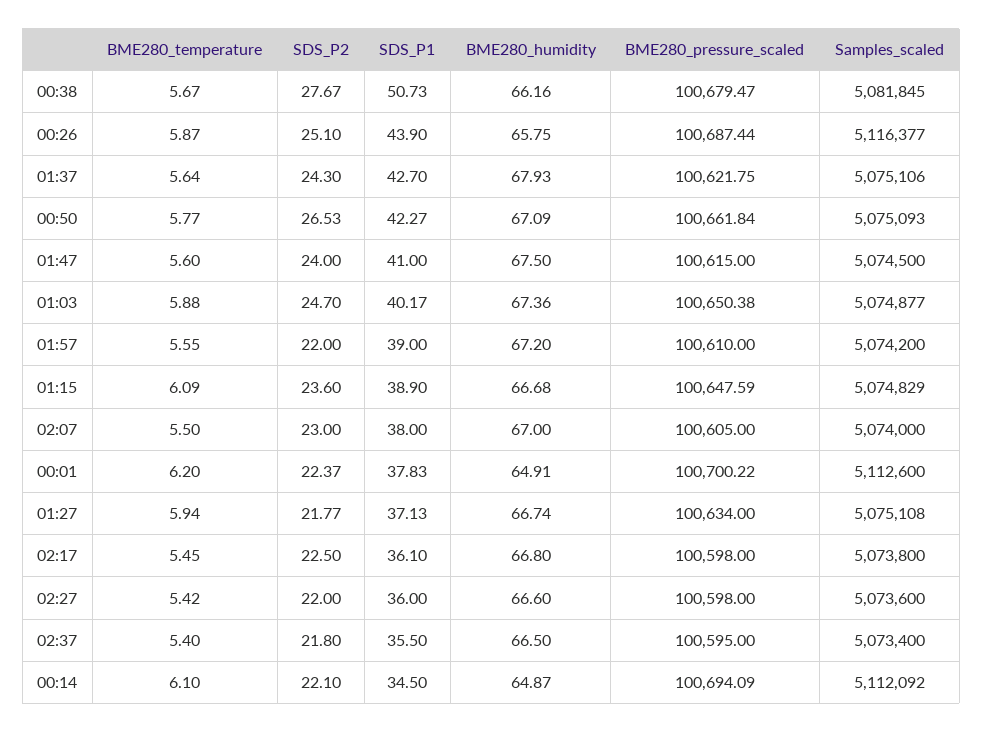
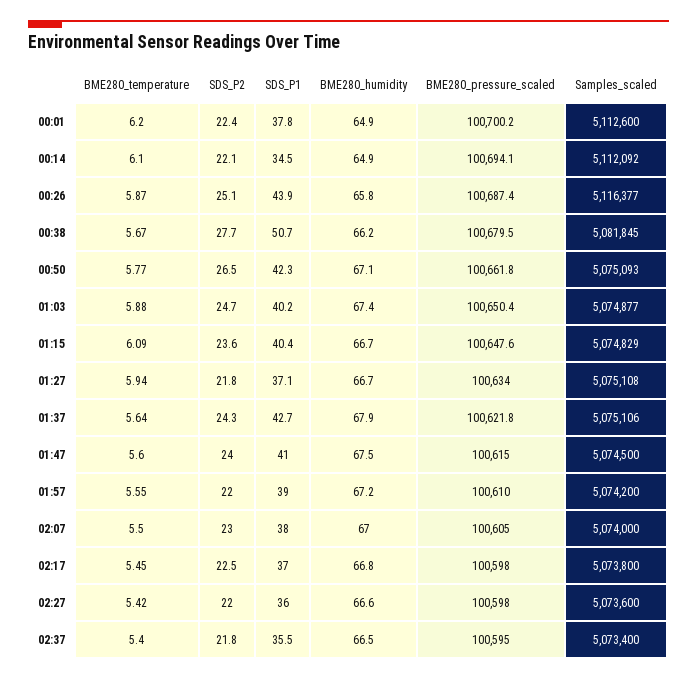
  {
    "BME280_temperature": {
      "00:38": 5.67,
      "00:26": 5.87,
      "01:37": 5.64,
      "00:50": 5.77,
      "01:47": 5.6,
      "01:03": 5.88,
      "01:57": 5.55,
      "01:15": 6.09,
      "02:07": 5.5,
      "00:01": 6.2,
      "01:27": 5.94,
      "02:17": 5.45,
      "02:27": 5.42,
      "02:37": 5.4,
      "00:14": 6.1
    },
    "SDS_P2": {
      "00:38": 27.67,
      "00:26": 25.1,
      "01:37": 24.3,
      "00:50": 26.53,
      "01:47": 24,
      "01:03": 24.7,
      "01:57": 22,
      "01:15": 23.6,
      "02:07": 23,
      "00:01": 22.37,
      "01:27": 21.77,
      "02:17": 22.5,
      "02:27": 22,
      "02:37": 21.8,
      "00:14": 22.1
    },
    "SDS_P1": {
      "00:38": 50.73,
      "00:26": 43.9,
      "01:37": 42.7,
      "00:50": 42.27,
      "01:47": 41,
      "01:03": 40.17,
      "01:57": 39,
-     "01:15": 38.9,
+     "01:15": 40.4,
      "02:07": 38,
      "00:01": 37.83,
      "01:27": 37.13,
-     "02:17": 36.1,
+     "02:17": 37,
      "02:27": 36,
      "02:37": 35.5,
      "00:14": 34.5
    },
    "BME280_humidity": {
      "00:38": 66.16,
      "00:26": 65.75,
      "01:37": 67.93,
      "00:50": 67.09,
      "01:47": 67.5,
      "01:03": 67.36,
      "01:57": 67.2,
      "01:15": 66.68,
      "02:07": 67,
      "00:01": 64.91,
      "01:27": 66.74,
      "02:17": 66.8,
      "02:27": 66.6,
      "02:37": 66.5,
      "00:14": 64.87
    },
    "BME280_pressure_scaled": {
      "00:38": 100679.47,
      "00:26": 100687.44,
      "01:37": 100621.75,
      "00:50": 100661.84,
      "01:47": 100615,
      "01:03": 100650.38,
      "01:57": 100610,
      "01:15": 100647.59,
      "02:07": 100605,
      "00:01": 100700.22,
      "01:27": 100634,
      "02:17": 100598,
      "02:27": 100598,
      "02:37": 100595,
      "00:14": 100694.09
    },
    "Samples_scaled": {
      "00:38": 5081845,
      "00:26": 5116377,
      "01:37": 5075106,
      "00:50": 5075093,
      "01:47": 5074500,
      "01:03": 5074877,
      "01:57": 5074200,
      "01:15": 5074829,
      "02:07": 5074000,
      "00:01": 5112600,
      "01:27": 5075108,
      "02:17": 5073800,
      "02:27": 5073600,
      "02:37": 5073400,
      "00:14": 5112092
    }
  }

